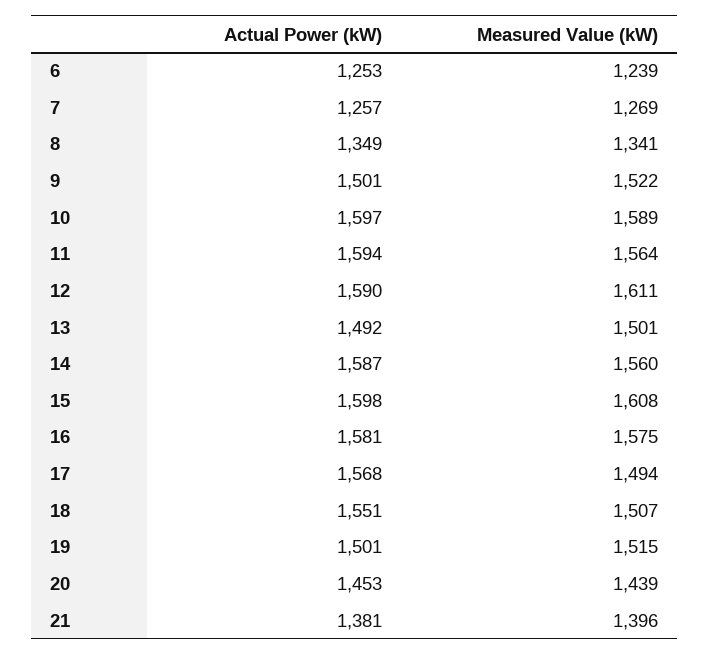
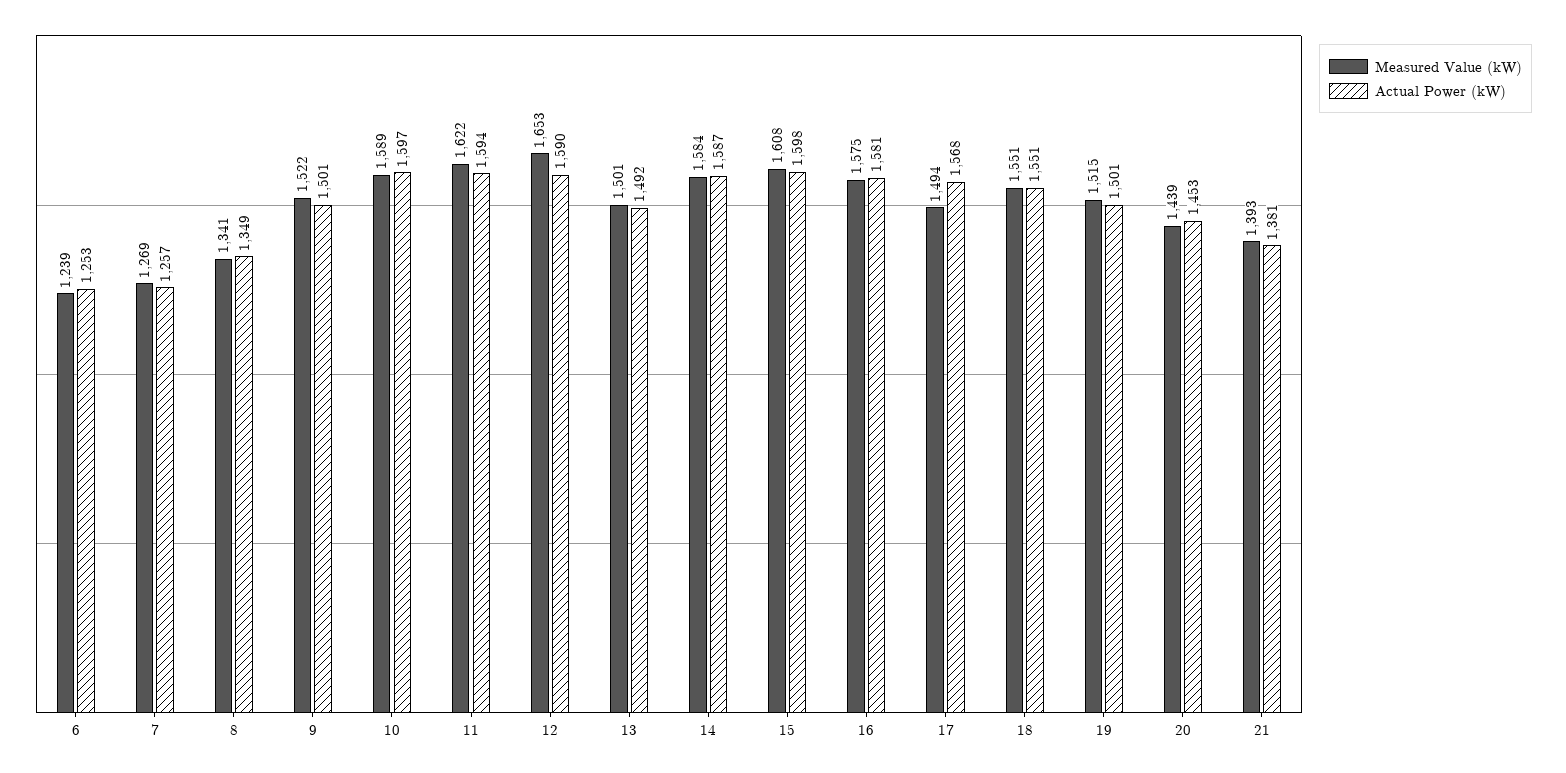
  {
    "Actual Power (kW)": {
      "6": 1253,
      "7": 1257,
      "8": 1349,
      "9": 1501,
      "10": 1597,
      "11": 1594,
      "12": 1590,
      "13": 1492,
      "14": 1587,
      "15": 1598,
      "16": 1581,
      "17": 1568,
      "18": 1551,
      "19": 1501,
      "20": 1453,
      "21": 1381
    },
    "Measured Value (kW)": {
      "6": 1239,
      "7": 1269,
      "8": 1341,
      "9": 1522,
      "10": 1589,
-     "11": 1564,
+     "11": 1622,
-     "12": 1611,
+     "12": 1653,
      "13": 1501,
-     "14": 1560,
+     "14": 1584,
      "15": 1608,
      "16": 1575,
      "17": 1494,
-     "18": 1507,
+     "18": 1551,
      "19": 1515,
      "20": 1439,
-     "21": 1396
+     "21": 1393
    }
  }

